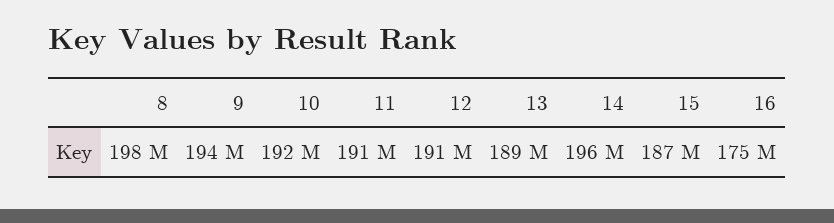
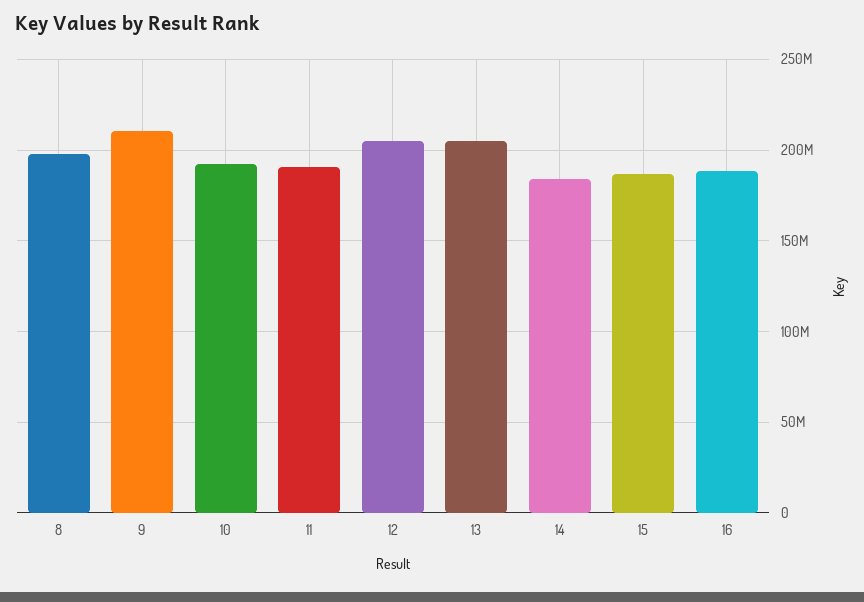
  {
    "8": 198000000,
-   "9": 194000000,
+   "9": 210000000,
    "10": 192000000,
    "11": 191000000,
-   "12": 191000000,
+   "12": 205000000,
-   "13": 189000000,
+   "13": 205000000,
-   "14": 196000000,
+   "14": 185000000,
    "15": 187000000,
-   "16": 175000000
+   "16": 190000000
  }

